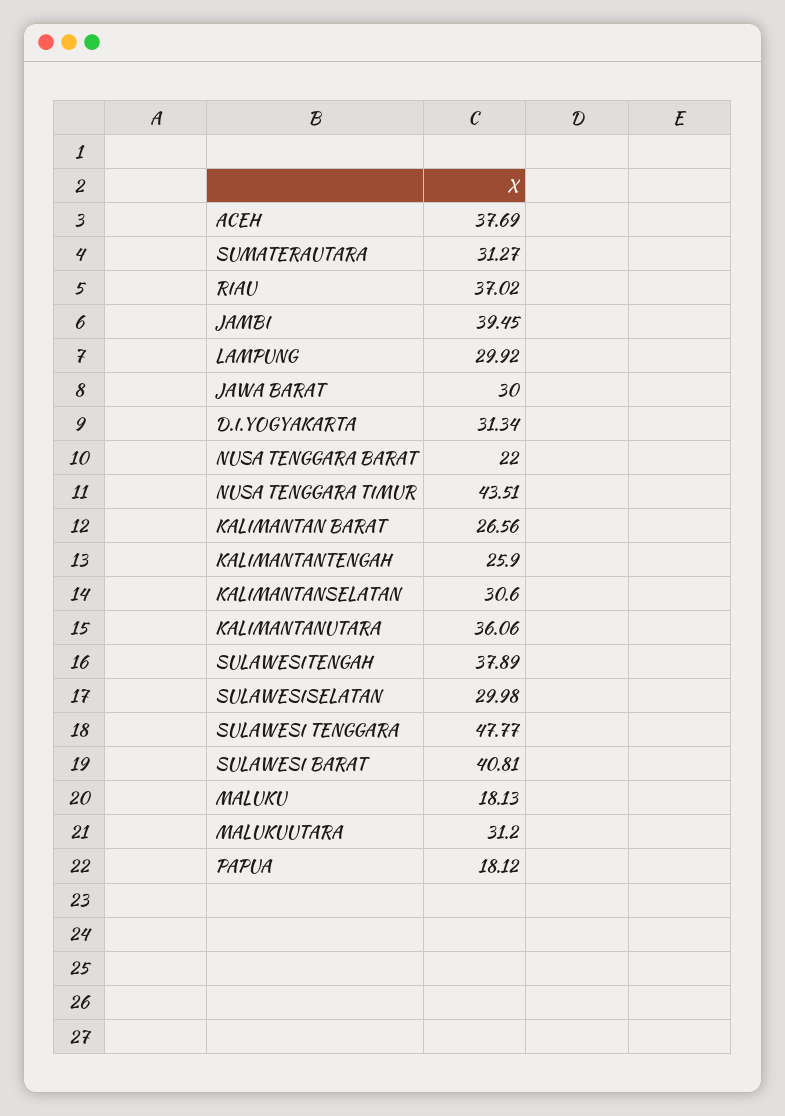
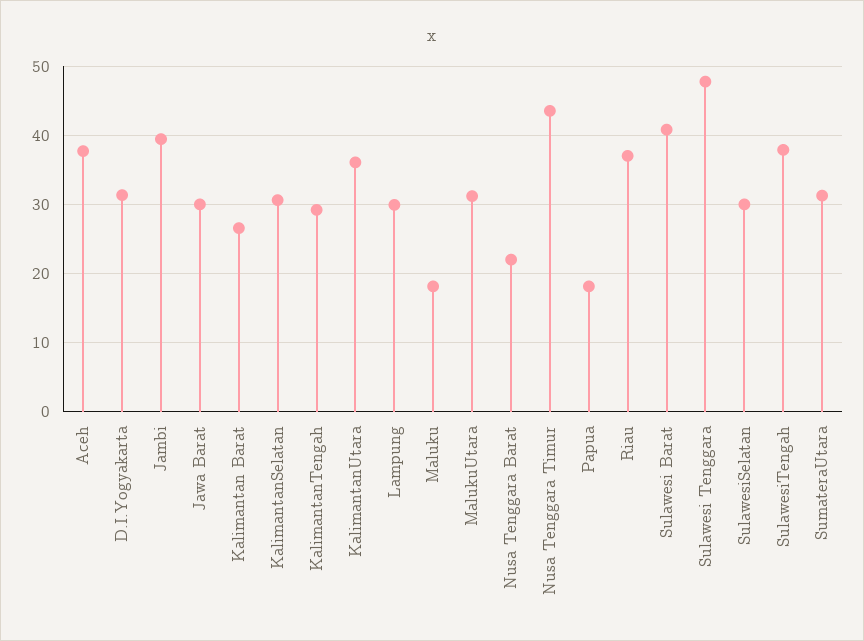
  {
    "ACEH": 37.69,
    "SUMATERAUTARA": 31.27,
    "RIAU": 37.02,
    "JAMBI": 39.45,
    "LAMPUNG": 29.92,
    "JAWA BARAT": 30,
    "D.I.YOGYAKARTA": 31.34,
    "NUSA TENGGARA BARAT": 22,
    "NUSA TENGGARA TIMUR": 43.51,
    "KALIMANTAN BARAT": 26.56,
-   "KALIMANTANTENGAH": 25.9,
+   "KALIMANTANTENGAH": 29,
    "KALIMANTANSELATAN": 30.6,
    "KALIMANTANUTARA": 36.06,
    "SULAWESITENGAH": 37.89,
    "SULAWESISELATAN": 29.98,
    "SULAWESI TENGGARA": 47.77,
    "SULAWESI BARAT": 40.81,
    "MALUKU": 18.13,
    "MALUKUUTARA": 31.2,
    "PAPUA": 18.12
  }

